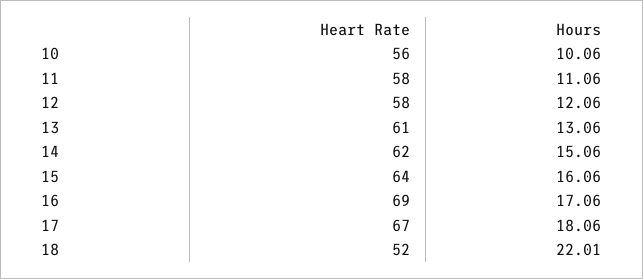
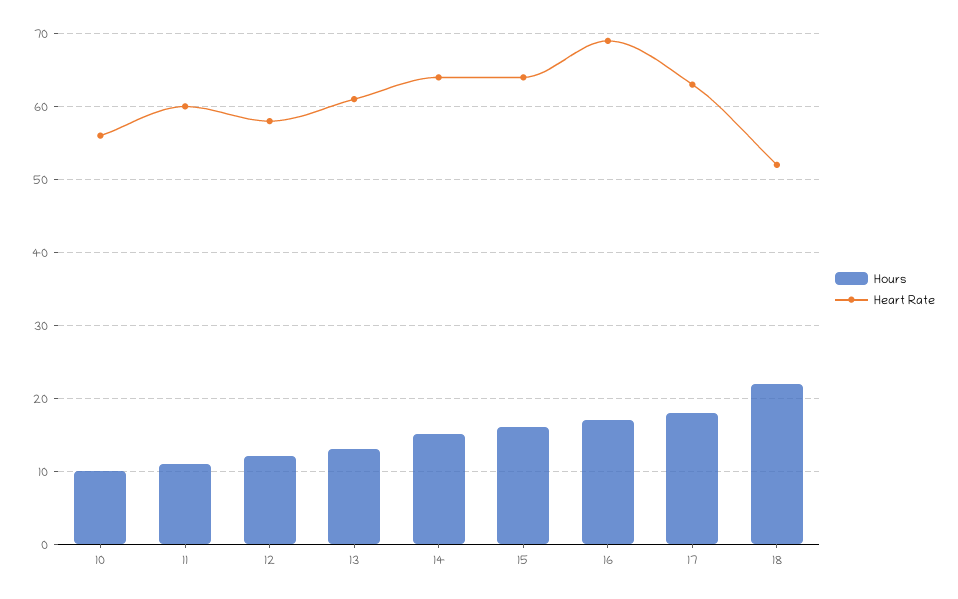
  {
    "Heart Rate": {
      "10": 56,
-     "11": 58,
+     "11": 60,
      "12": 58,
      "13": 61,
-     "14": 62,
+     "14": 64,
      "15": 64,
      "16": 69,
-     "17": 67,
+     "17": 63,
      "18": 52
    },
    "Hours": {
      "10": 10.06,
      "11": 11.06,
      "12": 12.06,
      "13": 13.06,
      "14": 15.06,
      "15": 16.06,
      "16": 17.06,
      "17": 18.06,
      "18": 22.01
    }
  }

